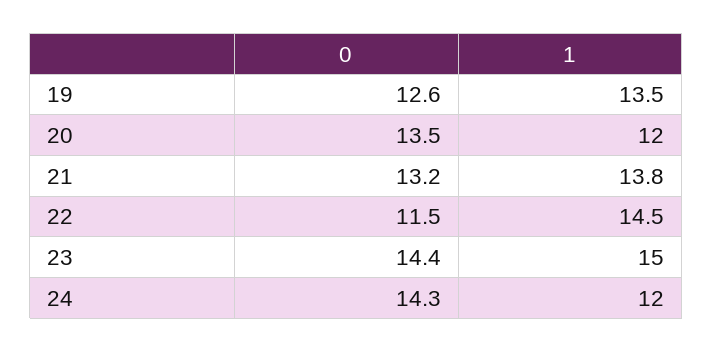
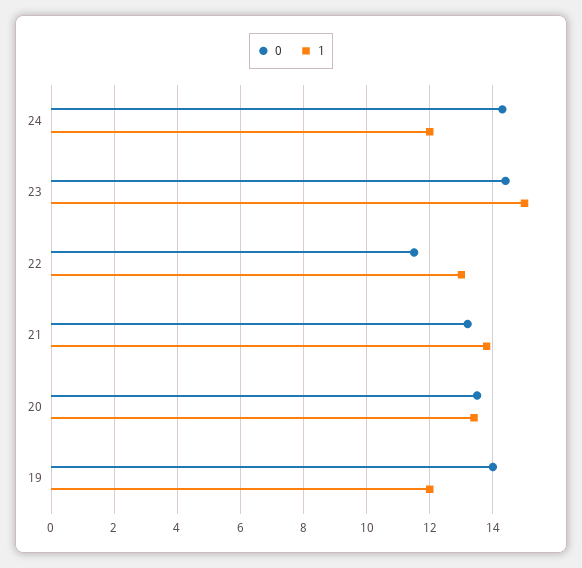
  {
    "0": {
-     "19": 12.6,
+     "19": 14,
      "20": 13.5,
      "21": 13.2,
      "22": 11.5,
      "23": 14.4,
      "24": 14.3
    },
    "1": {
-     "19": 13.5,
+     "19": 12,
-     "20": 12,
+     "20": 13.5,
      "21": 13.8,
-     "22": 14.5,
+     "22": 13,
      "23": 15,
      "24": 12
    }
  }

